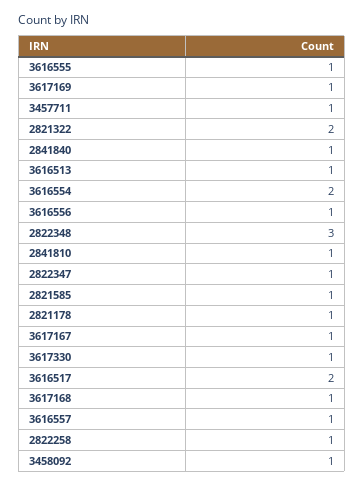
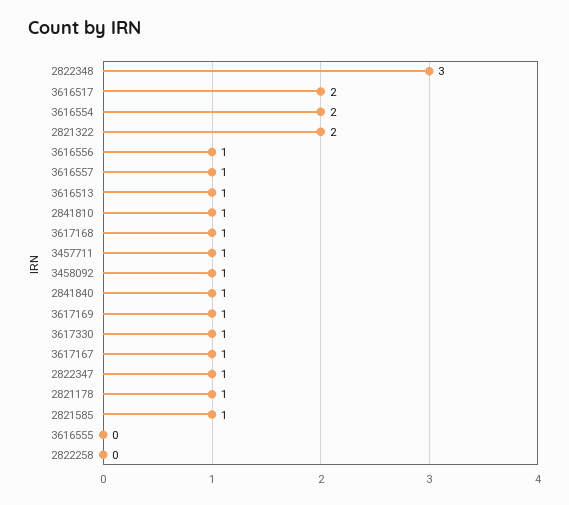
  {
-   "3616555": 1,
+   "3616555": 0,
    "3617169": 1,
    "3457711": 1,
    "2821322": 2,
    "2841840": 1,
    "3616513": 1,
    "3616554": 2,
    "3616556": 1,
    "2822348": 3,
    "2841810": 1,
    "2822347": 1,
    "2821585": 1,
    "2821178": 1,
    "3617167": 1,
    "3617330": 1,
    "3616517": 2,
    "3617168": 1,
    "3616557": 1,
-   "2822258": 1,
+   "2822258": 0,
    "3458092": 1
  }

